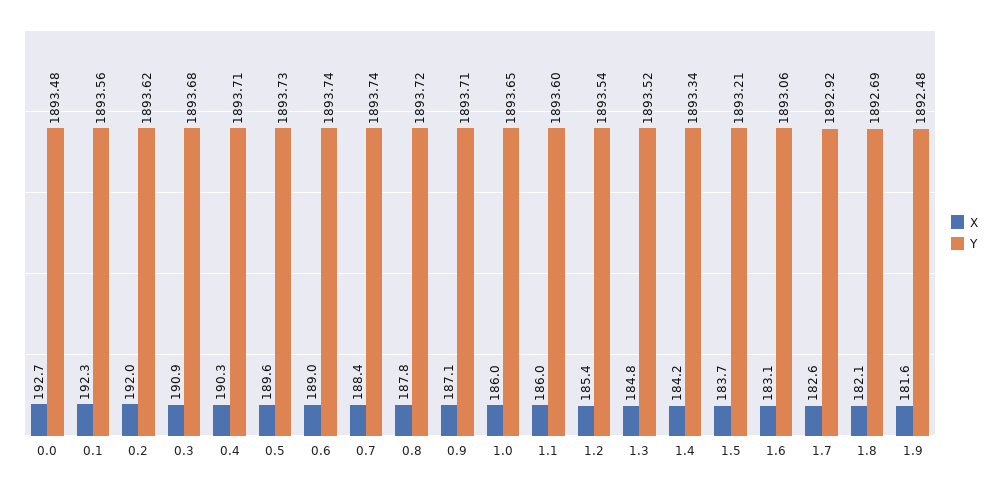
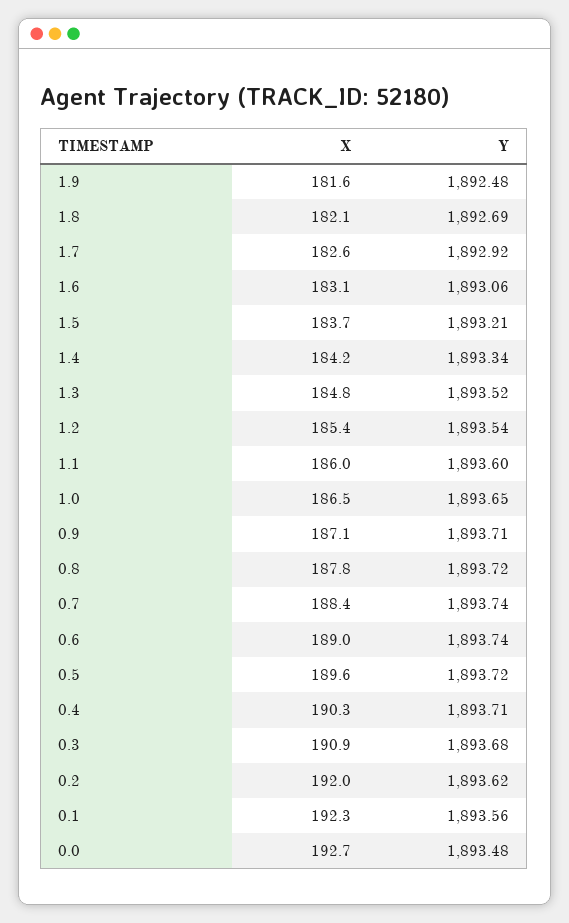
  {
    "X": {
      "0.0": 192.7,
      "0.1": 192.3,
      "0.2": 192,
      "0.3": 190.9,
      "0.4": 190.3,
      "0.5": 189.6,
      "0.6": 189,
      "0.7": 188.4,
      "0.8": 187.8,
      "0.9": 187.1,
-     "1.0": 186,
+     "1.0": 186.5,
      "1.1": 186,
      "1.2": 185.4,
      "1.3": 184.8,
      "1.4": 184.2,
      "1.5": 183.7,
      "1.6": 183.1,
      "1.7": 182.6,
      "1.8": 182.1,
      "1.9": 181.6
    },
    "Y": {
      "0.0": 1893.48,
      "0.1": 1893.56,
      "0.2": 1893.62,
      "0.3": 1893.68,
      "0.4": 1893.71,
-     "0.5": 1893.73,
+     "0.5": 1893.72,
      "0.6": 1893.74,
      "0.7": 1893.74,
      "0.8": 1893.72,
      "0.9": 1893.71,
      "1.0": 1893.65,
      "1.1": 1893.6,
      "1.2": 1893.54,
      "1.3": 1893.52,
      "1.4": 1893.34,
      "1.5": 1893.21,
      "1.6": 1893.06,
      "1.7": 1892.92,
      "1.8": 1892.69,
      "1.9": 1892.48
    }
  }

